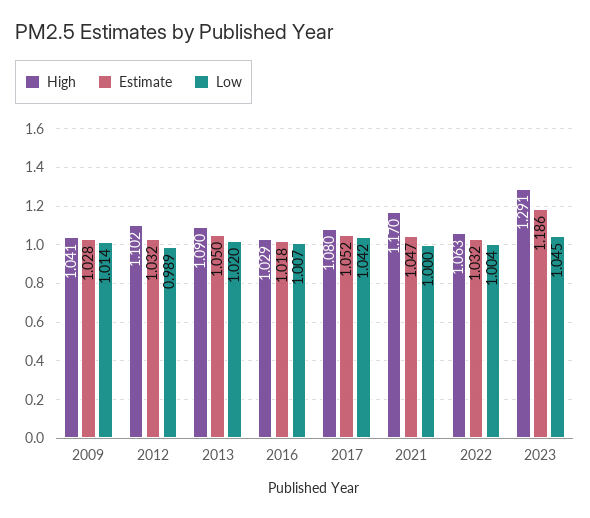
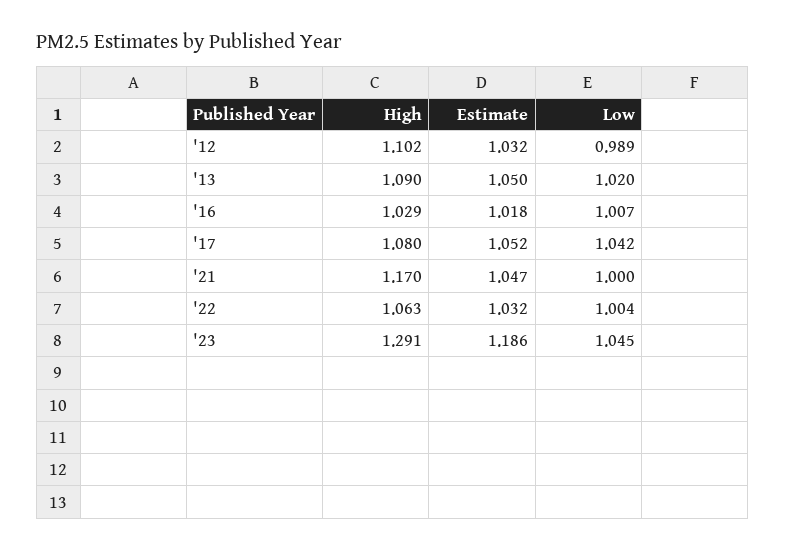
  {
    "High": {
-     "2009": 1.041,
      "2012": 1.102,
      "2013": 1.09,
      "2016": 1.029,
      "2017": 1.08,
      "2021": 1.17,
      "2022": 1.063,
      "2023": 1.291
    },
    "Estimate": {
-     "2009": 1.028,
      "2012": 1.032,
      "2013": 1.05,
      "2016": 1.018,
      "2017": 1.052,
      "2021": 1.047,
      "2022": 1.032,
      "2023": 1.186
    },
    "Low": {
-     "2009": 1.014,
      "2012": 0.989,
      "2013": 1.02,
      "2016": 1.007,
      "2017": 1.042,
      "2021": 1,
      "2022": 1.004,
      "2023": 1.045
    }
  }

